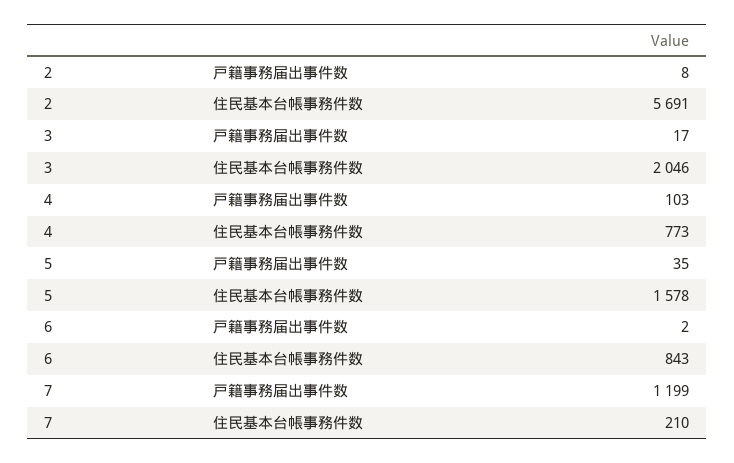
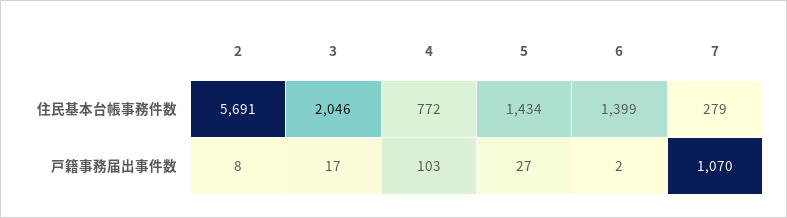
  {
    "2": {
      "戸籍事務届出事件数": 8,
      "住民基本台帳事務件数": 5691
    },
    "3": {
      "戸籍事務届出事件数": 17,
      "住民基本台帳事務件数": 2046
    },
    "4": {
      "戸籍事務届出事件数": 103,
-     "住民基本台帳事務件数": 773
+     "住民基本台帳事務件数": 772
    },
    "5": {
-     "戸籍事務届出事件数": 35,
+     "戸籍事務届出事件数": 27,
-     "住民基本台帳事務件数": 1578
+     "住民基本台帳事務件数": 1434
    },
    "6": {
      "戸籍事務届出事件数": 2,
-     "住民基本台帳事務件数": 843
+     "住民基本台帳事務件数": 1399
    },
    "7": {
-     "戸籍事務届出事件数": 1199,
+     "戸籍事務届出事件数": 1070,
-     "住民基本台帳事務件数": 210
+     "住民基本台帳事務件数": 279
    }
  }

